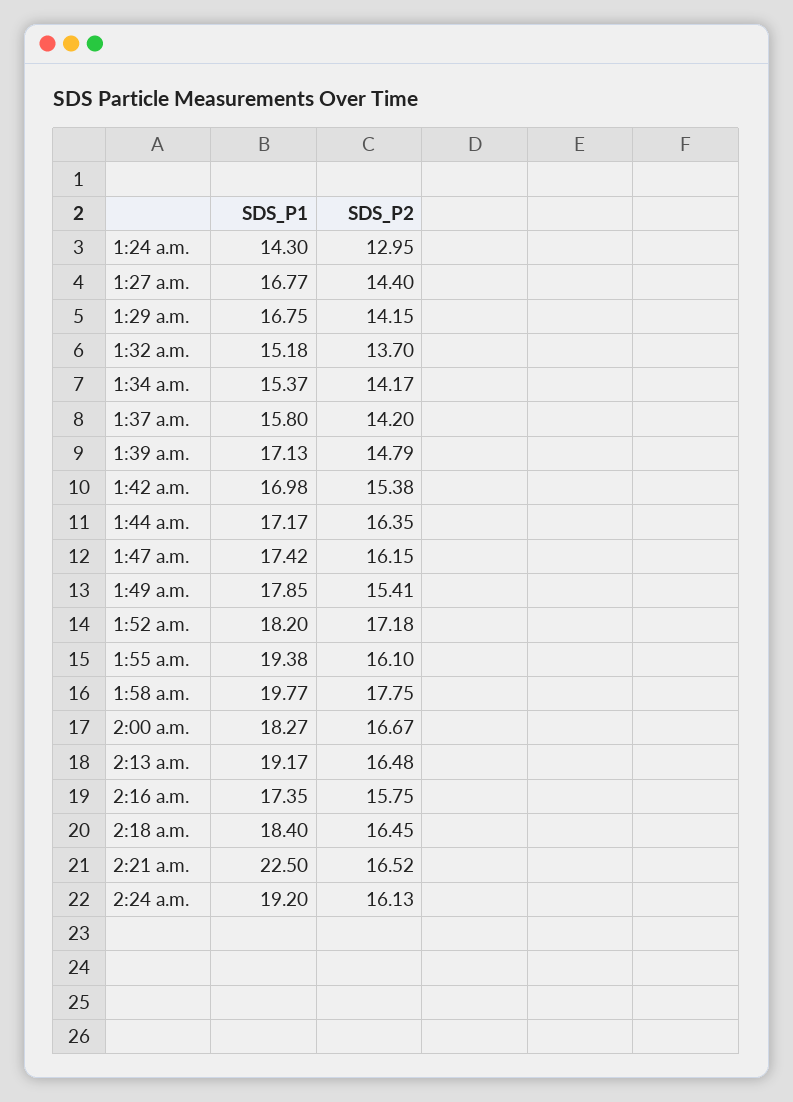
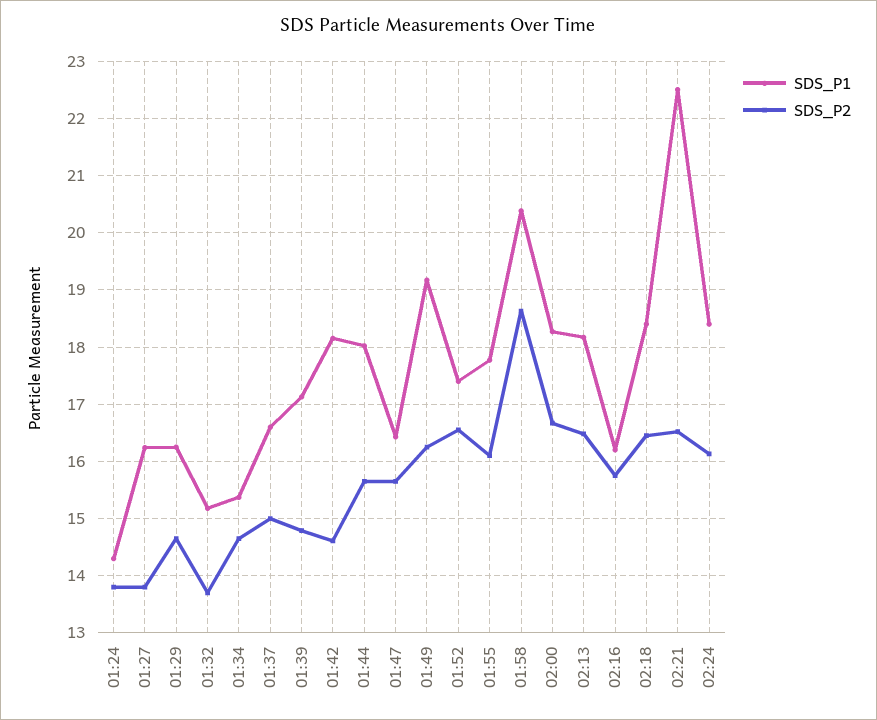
  {
    "SDS_P1": {
      "1:24 a.m.": 14.3,
-     "1:27 a.m.": 16.77,
+     "1:27 a.m.": 16.2,
-     "1:29 a.m.": 16.75,
+     "1:29 a.m.": 16.2,
      "1:32 a.m.": 15.18,
      "1:34 a.m.": 15.37,
-     "1:37 a.m.": 15.8,
+     "1:37 a.m.": 16.6,
      "1:39 a.m.": 17.13,
-     "1:42 a.m.": 16.98,
+     "1:42 a.m.": 18.2,
-     "1:44 a.m.": 17.17,
+     "1:44 a.m.": 18,
-     "1:47 a.m.": 17.42,
+     "1:47 a.m.": 16.4,
-     "1:49 a.m.": 17.85,
+     "1:49 a.m.": 19.2,
-     "1:52 a.m.": 18.2,
+     "1:52 a.m.": 17.4,
-     "1:55 a.m.": 19.38,
+     "1:55 a.m.": 17.8,
-     "1:58 a.m.": 19.77,
+     "1:58 a.m.": 20.4,
      "2:00 a.m.": 18.27,
-     "2:13 a.m.": 19.17,
+     "2:13 a.m.": 18.2,
-     "2:16 a.m.": 17.35,
+     "2:16 a.m.": 16.2,
      "2:18 a.m.": 18.4,
      "2:21 a.m.": 22.5,
-     "2:24 a.m.": 19.2
+     "2:24 a.m.": 18.4
    },
    "SDS_P2": {
-     "1:24 a.m.": 12.95,
+     "1:24 a.m.": 13.8,
-     "1:27 a.m.": 14.4,
+     "1:27 a.m.": 13.8,
-     "1:29 a.m.": 14.15,
+     "1:29 a.m.": 14.6,
      "1:32 a.m.": 13.7,
-     "1:34 a.m.": 14.17,
+     "1:34 a.m.": 14.6,
-     "1:37 a.m.": 14.2,
+     "1:37 a.m.": 15,
      "1:39 a.m.": 14.79,
-     "1:42 a.m.": 15.38,
+     "1:42 a.m.": 14.6,
-     "1:44 a.m.": 16.35,
+     "1:44 a.m.": 15.6,
-     "1:47 a.m.": 16.15,
+     "1:47 a.m.": 15.6,
-     "1:49 a.m.": 15.41,
+     "1:49 a.m.": 16.2,
-     "1:52 a.m.": 17.18,
+     "1:52 a.m.": 16.6,
      "1:55 a.m.": 16.1,
-     "1:58 a.m.": 17.75,
+     "1:58 a.m.": 18.6,
      "2:00 a.m.": 16.67,
      "2:13 a.m.": 16.48,
      "2:16 a.m.": 15.75,
      "2:18 a.m.": 16.45,
      "2:21 a.m.": 16.52,
      "2:24 a.m.": 16.13
    }
  }

